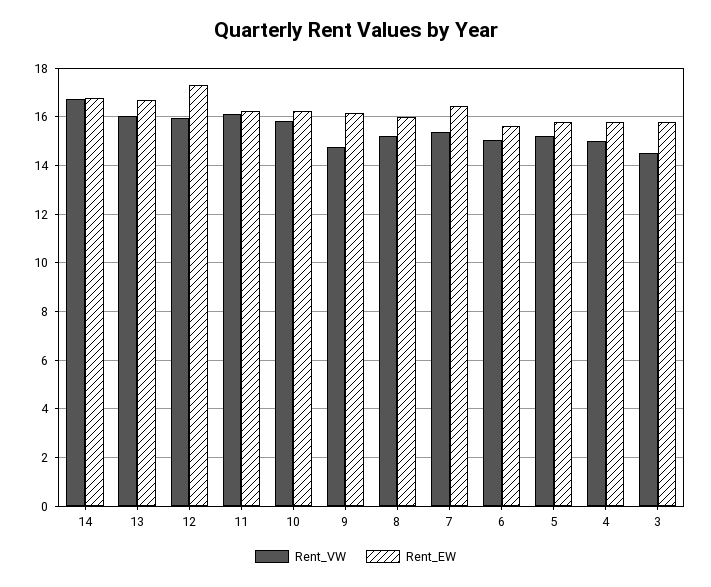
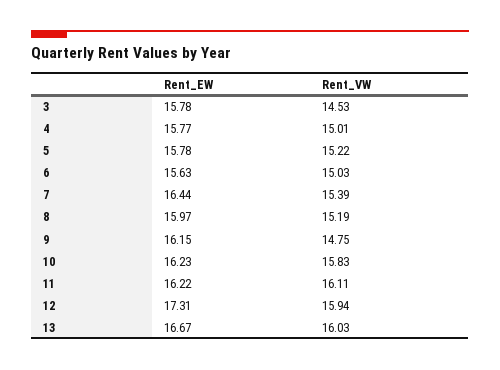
  {
    "Rent_VW": {
-     "14": 16.75,
      "13": 16.03,
      "12": 15.94,
      "11": 16.11,
      "10": 15.83,
      "9": 14.75,
      "8": 15.19,
      "7": 15.39,
      "6": 15.03,
      "5": 15.22,
      "4": 15.01,
      "3": 14.53
    },
    "Rent_EW": {
-     "14": 16.75,
      "13": 16.67,
      "12": 17.31,
      "11": 16.22,
      "10": 16.23,
      "9": 16.15,
      "8": 15.97,
      "7": 16.44,
      "6": 15.63,
      "5": 15.78,
      "4": 15.77,
      "3": 15.78
    }
  }

